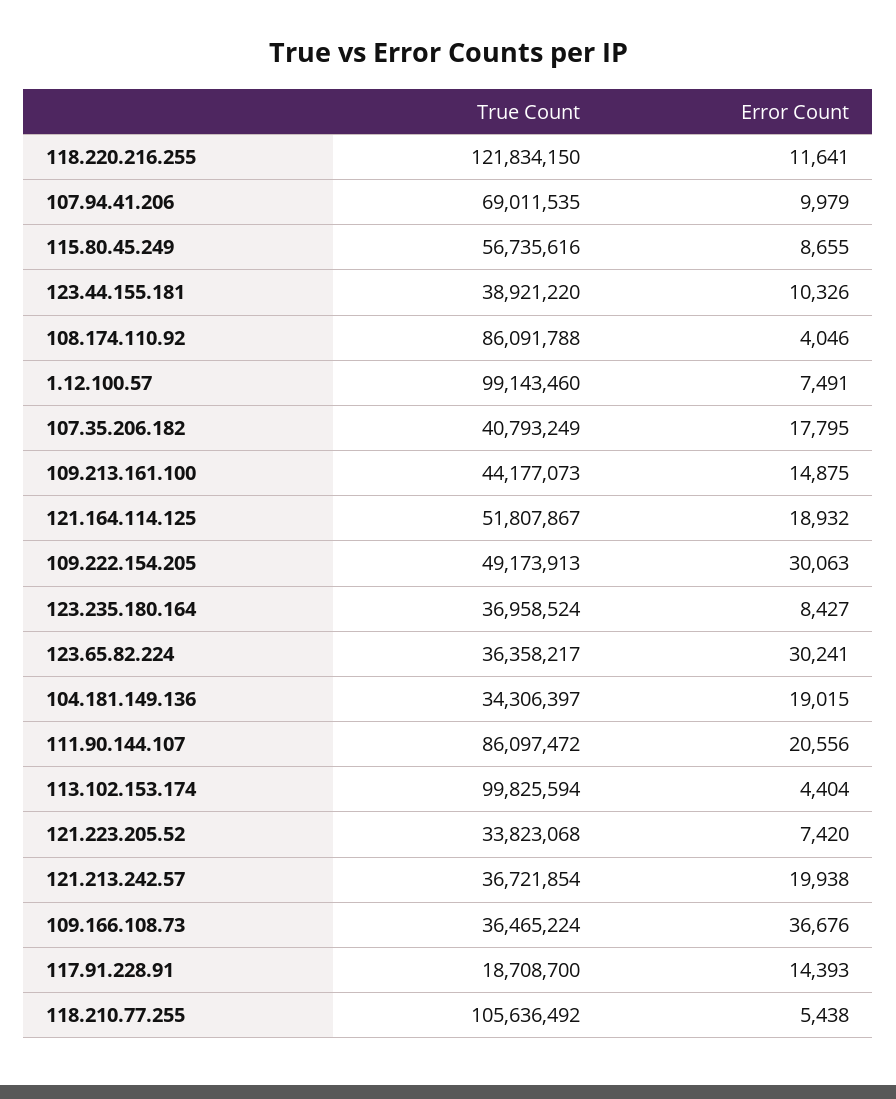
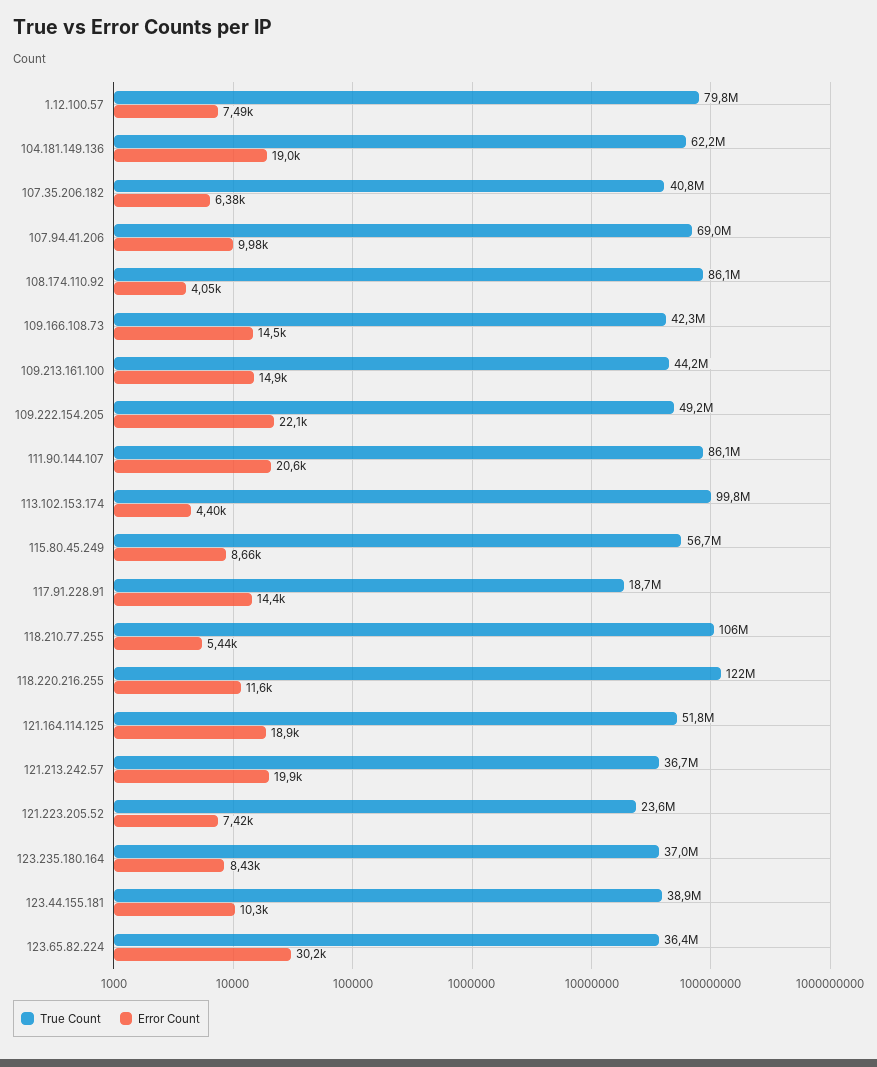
  {
    "True Count": {
      "118.220.216.255": 121834150,
      "107.94.41.206": 69011535,
      "115.80.45.249": 56735616,
      "123.44.155.181": 38921220,
      "108.174.110.92": 86091788,
-     "1.12.100.57": 99143460,
+     "1.12.100.57": 79800000,
      "107.35.206.182": 40793249,
      "109.213.161.100": 44177073,
      "121.164.114.125": 51807867,
      "109.222.154.205": 49173913,
      "123.235.180.164": 36958524,
      "123.65.82.224": 36358217,
-     "104.181.149.136": 34306397,
+     "104.181.149.136": 62200000,
      "111.90.144.107": 86097472,
      "113.102.153.174": 99825594,
-     "121.223.205.52": 33823068,
+     "121.223.205.52": 23600000,
      "121.213.242.57": 36721854,
-     "109.166.108.73": 36465224,
+     "109.166.108.73": 42300000,
      "117.91.228.91": 18708700,
      "118.210.77.255": 105636492
    },
    "Error Count": {
      "118.220.216.255": 11641,
      "107.94.41.206": 9979,
      "115.80.45.249": 8655,
      "123.44.155.181": 10326,
      "108.174.110.92": 4046,
      "1.12.100.57": 7491,
-     "107.35.206.182": 17795,
+     "107.35.206.182": 6380,
      "109.213.161.100": 14875,
      "121.164.114.125": 18932,
-     "109.222.154.205": 30063,
+     "109.222.154.205": 22100,
      "123.235.180.164": 8427,
      "123.65.82.224": 30241,
      "104.181.149.136": 19015,
      "111.90.144.107": 20556,
      "113.102.153.174": 4404,
      "121.223.205.52": 7420,
      "121.213.242.57": 19938,
-     "109.166.108.73": 36676,
+     "109.166.108.73": 14500,
      "117.91.228.91": 14393,
      "118.210.77.255": 5438
    }
  }

